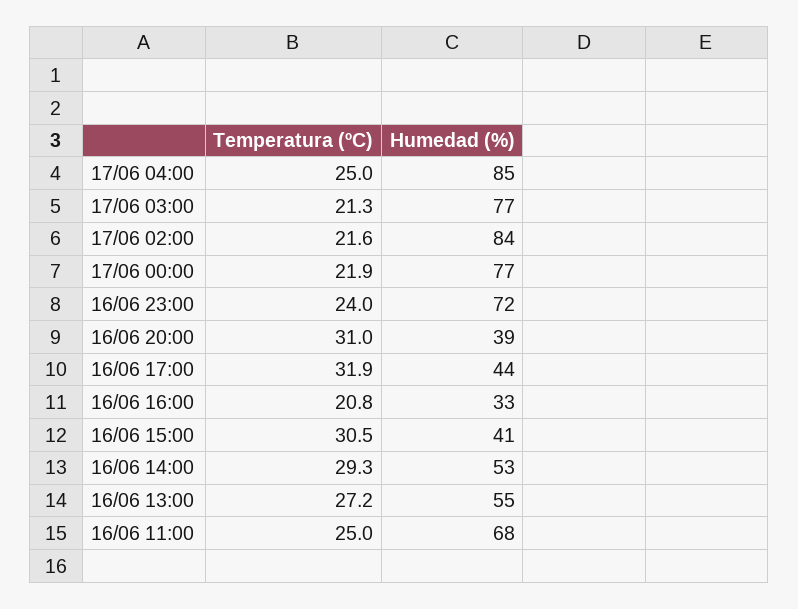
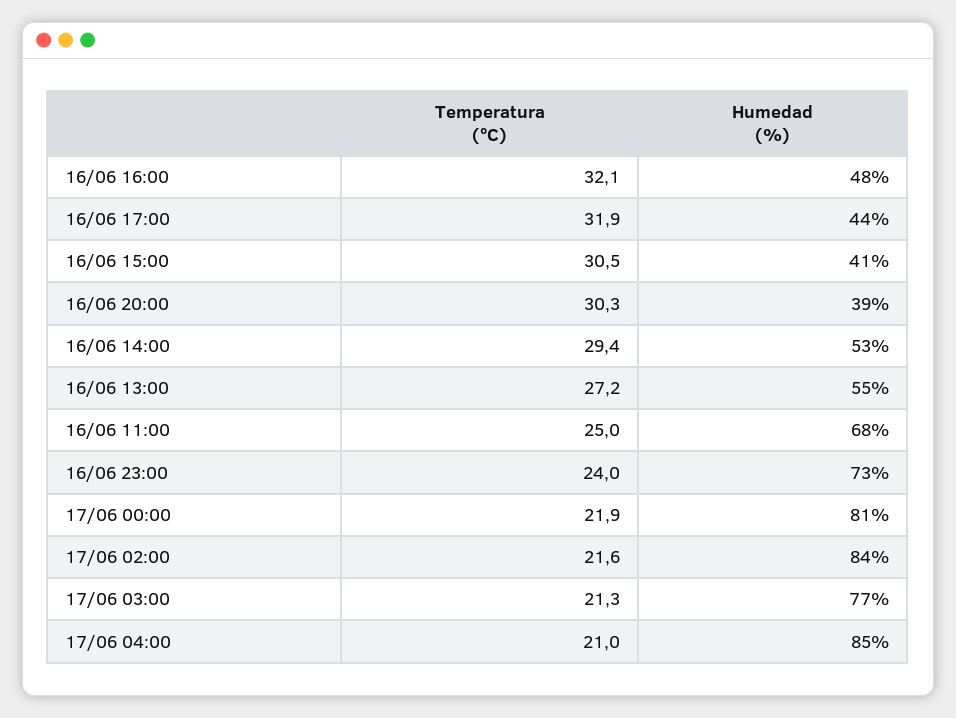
  {
    "Temperatura (ºC)": {
-     "17/06 04:00": 25,
+     "17/06 04:00": 21,
      "17/06 03:00": 21.3,
      "17/06 02:00": 21.6,
      "17/06 00:00": 21.9,
      "16/06 23:00": 24,
-     "16/06 20:00": 31,
+     "16/06 20:00": 30.3,
      "16/06 17:00": 31.9,
-     "16/06 16:00": 20.8,
+     "16/06 16:00": 32.1,
      "16/06 15:00": 30.5,
-     "16/06 14:00": 29.3,
+     "16/06 14:00": 29.4,
      "16/06 13:00": 27.2,
      "16/06 11:00": 25
    },
    "Humedad (%)": {
      "17/06 04:00": 85,
      "17/06 03:00": 77,
      "17/06 02:00": 84,
-     "17/06 00:00": 77,
+     "17/06 00:00": 81,
-     "16/06 23:00": 72,
+     "16/06 23:00": 73,
      "16/06 20:00": 39,
      "16/06 17:00": 44,
-     "16/06 16:00": 33,
+     "16/06 16:00": 48,
      "16/06 15:00": 41,
      "16/06 14:00": 53,
      "16/06 13:00": 55,
      "16/06 11:00": 68
    }
  }

